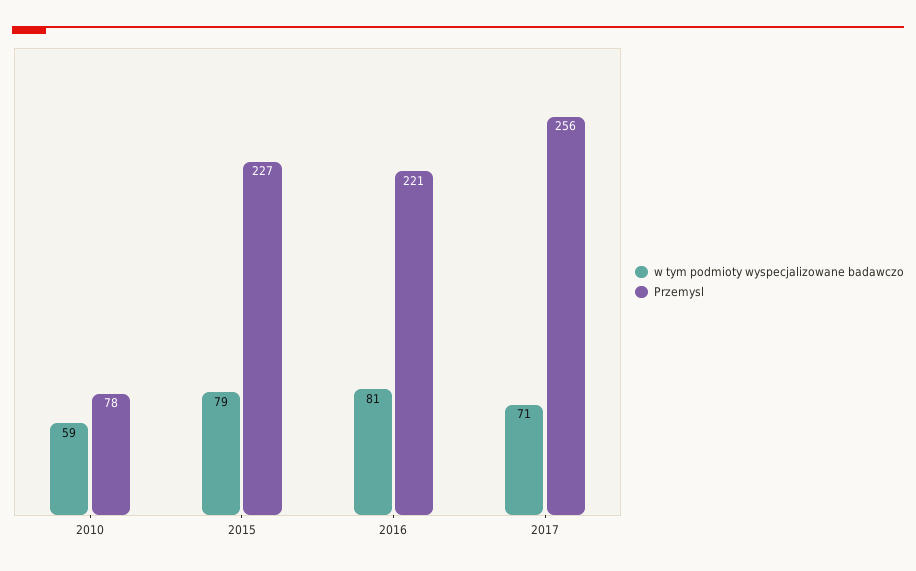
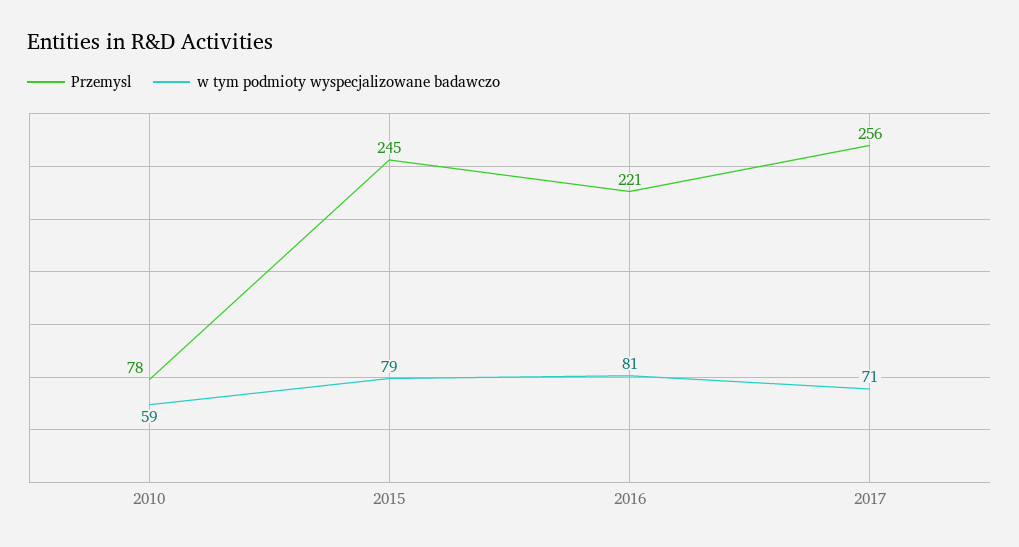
  {
    "w tym podmioty wyspecjalizowane badawczo": {
      "2010": 59,
      "2015": 79,
      "2016": 81,
      "2017": 71
    },
    "Przemysl": {
      "2010": 78,
-     "2015": 227,
+     "2015": 245,
      "2016": 221,
      "2017": 256
    }
  }

